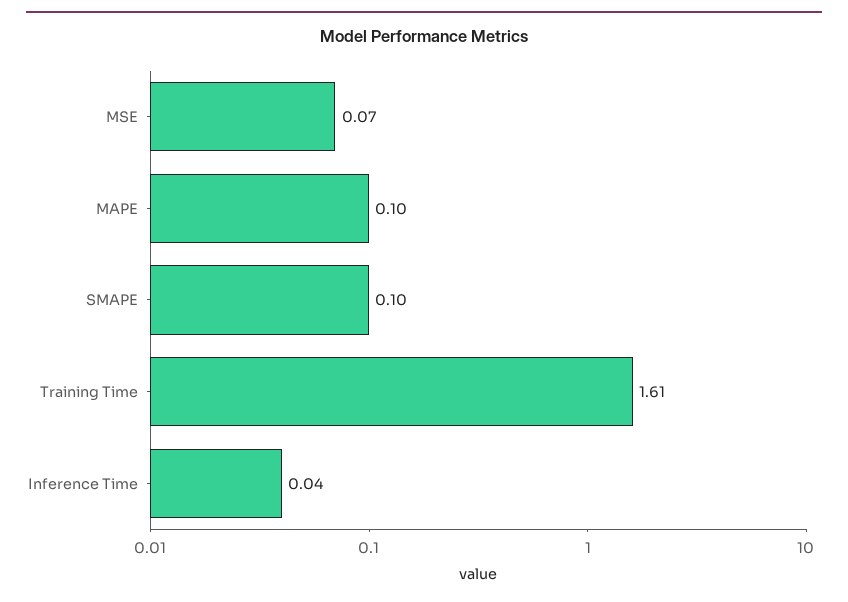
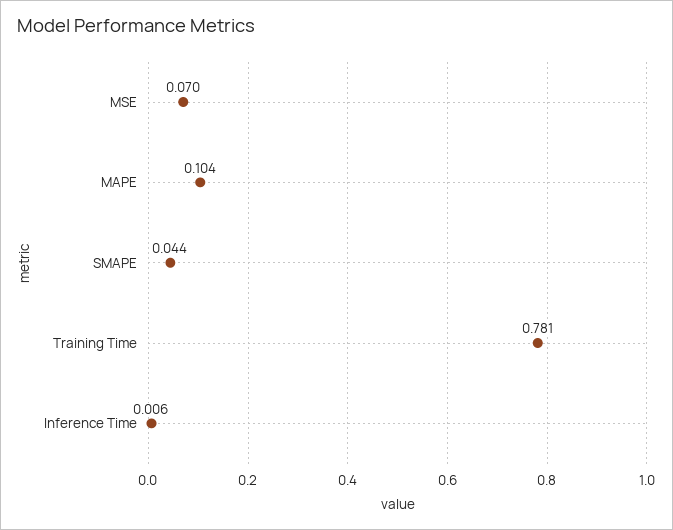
  {
    "MSE": 0.07,
    "MAPE": 0.104,
-   "SMAPE": 0.1,
+   "SMAPE": 0.044,
-   "Training Time": 1.61,
+   "Training Time": 0.781,
-   "Inference Time": 0.04
+   "Inference Time": 0.006
  }

